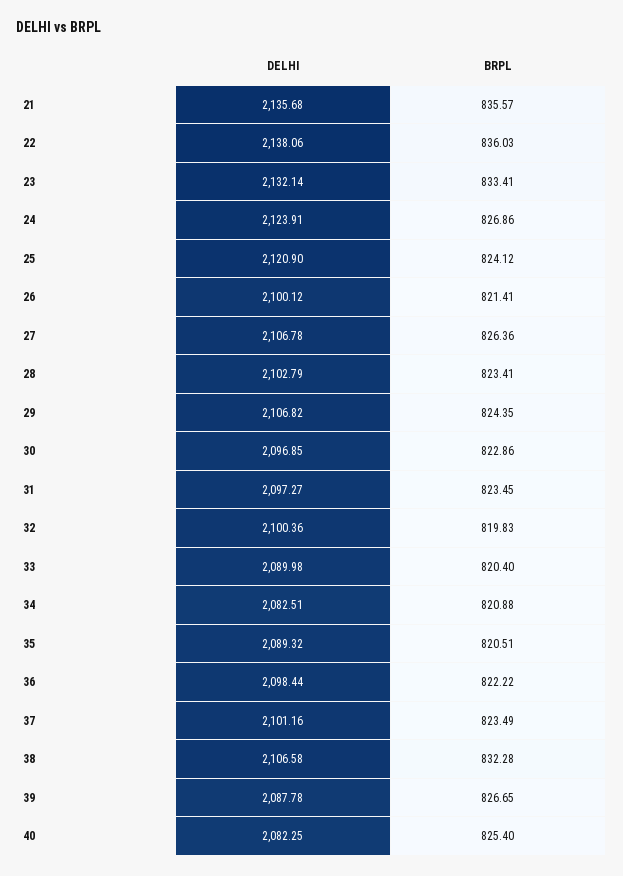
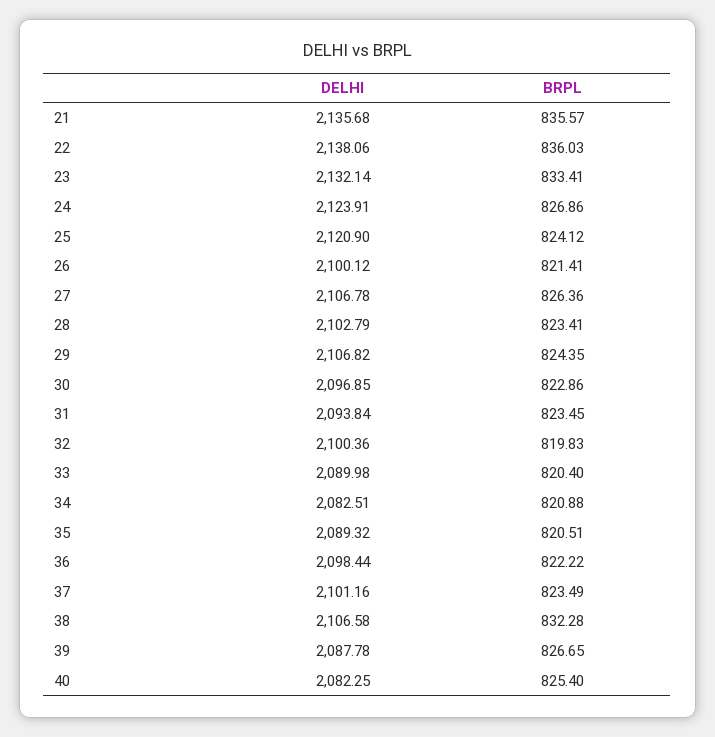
  {
    "DELHI": {
      "21": 2135.68,
      "22": 2138.06,
      "23": 2132.14,
      "24": 2123.91,
      "25": 2120.9,
      "26": 2100.12,
      "27": 2106.78,
      "28": 2102.79,
      "29": 2106.82,
      "30": 2096.85,
-     "31": 2097.27,
+     "31": 2093.84,
      "32": 2100.36,
      "33": 2089.98,
      "34": 2082.51,
      "35": 2089.32,
      "36": 2098.44,
      "37": 2101.16,
      "38": 2106.58,
      "39": 2087.78,
      "40": 2082.25
    },
    "BRPL": {
      "21": 835.57,
      "22": 836.03,
      "23": 833.41,
      "24": 826.86,
      "25": 824.12,
      "26": 821.41,
      "27": 826.36,
      "28": 823.41,
      "29": 824.35,
      "30": 822.86,
      "31": 823.45,
      "32": 819.83,
      "33": 820.4,
      "34": 820.88,
      "35": 820.51,
      "36": 822.22,
      "37": 823.49,
      "38": 832.28,
      "39": 826.65,
      "40": 825.4
    }
  }

